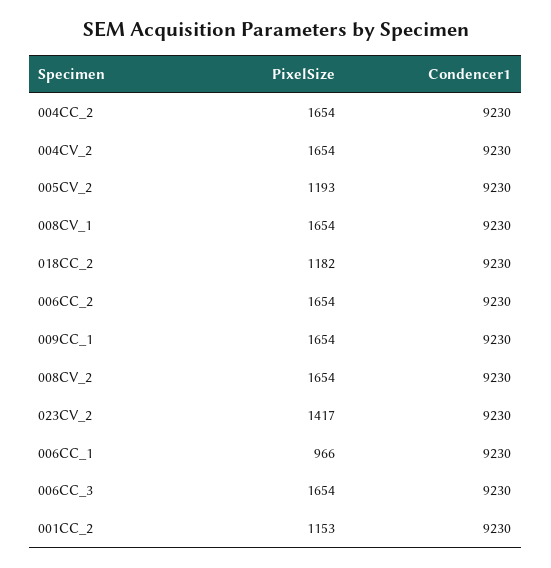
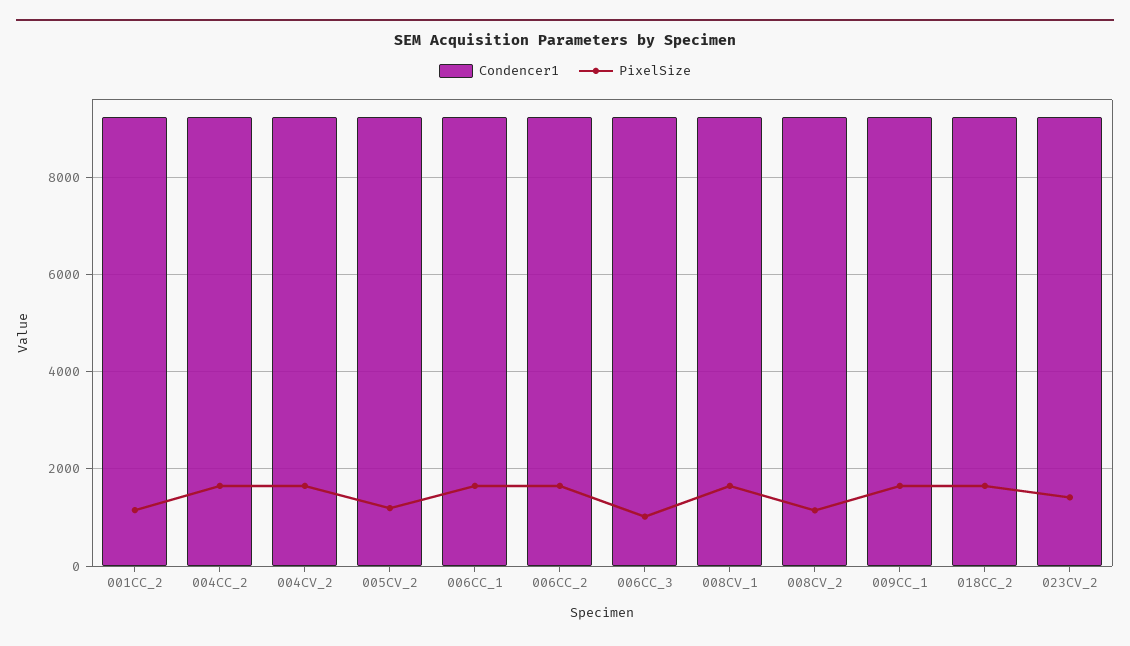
  {
    "PixelSize": {
      "004CC_2": 1654,
      "004CV_2": 1654,
      "005CV_2": 1193,
      "008CV_1": 1654,
-     "018CC_2": 1182,
+     "018CC_2": 1600,
      "006CC_2": 1654,
      "009CC_1": 1654,
-     "008CV_2": 1654,
+     "008CV_2": 1200,
      "023CV_2": 1417,
-     "006CC_1": 966,
+     "006CC_1": 1600,
-     "006CC_3": 1654,
+     "006CC_3": 1000,
      "001CC_2": 1153
    },
    "Condencer1": {
      "004CC_2": 9230,
      "004CV_2": 9230,
      "005CV_2": 9230,
      "008CV_1": 9230,
      "018CC_2": 9230,
      "006CC_2": 9230,
      "009CC_1": 9230,
      "008CV_2": 9230,
      "023CV_2": 9230,
      "006CC_1": 9230,
      "006CC_3": 9230,
      "001CC_2": 9230
    }
  }

